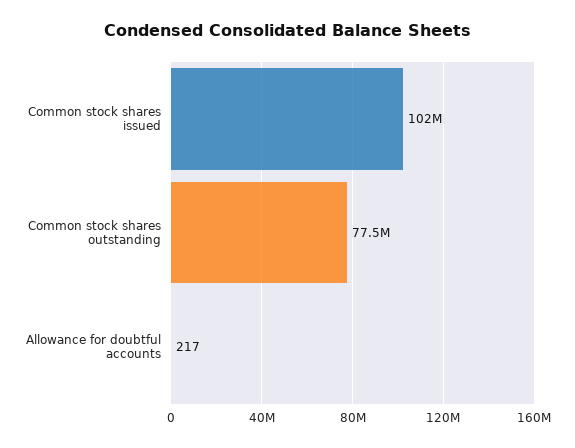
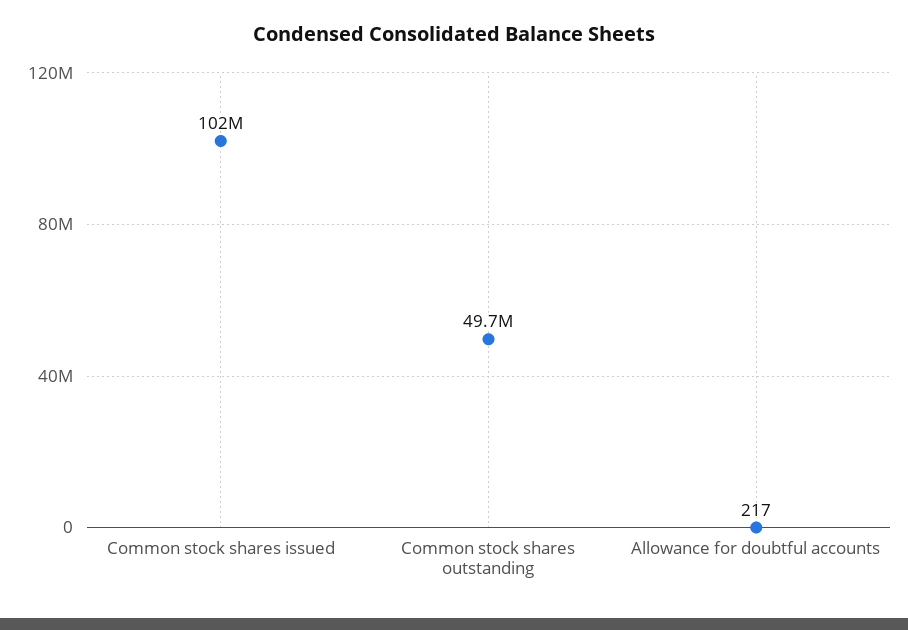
  {
    "Common stock shares issued": 102000000,
-   "Common stock shares outstanding": 77500000,
+   "Common stock shares outstanding": 49700000,
    "Allowance for doubtful accounts": 217
  }

